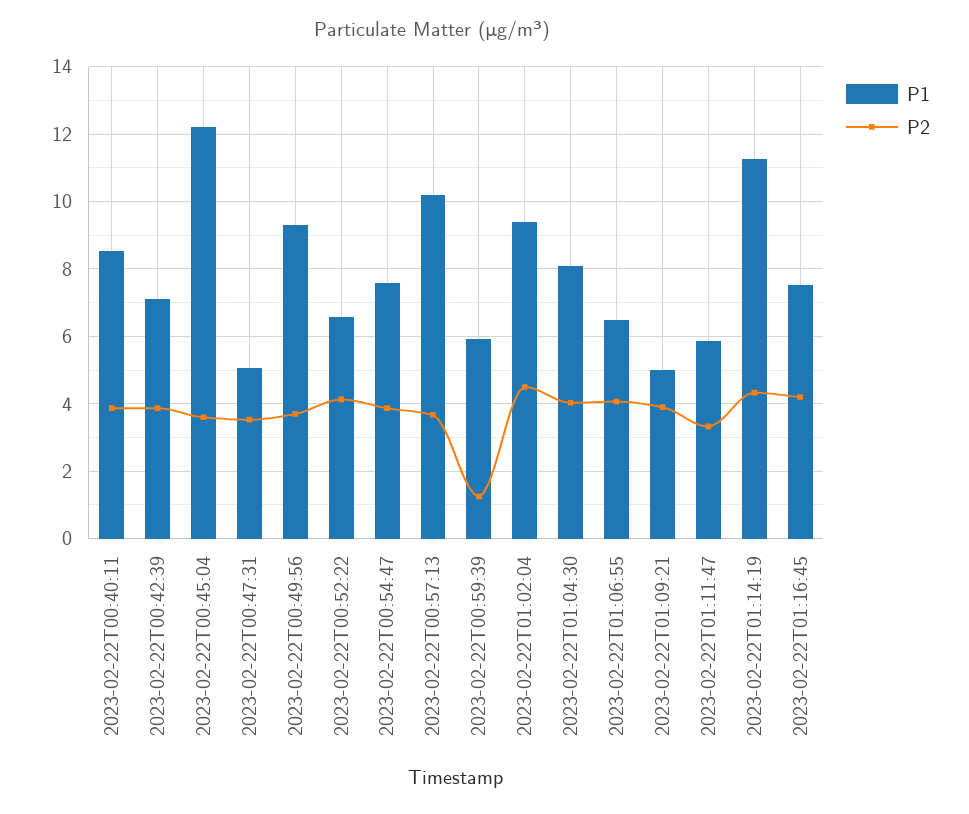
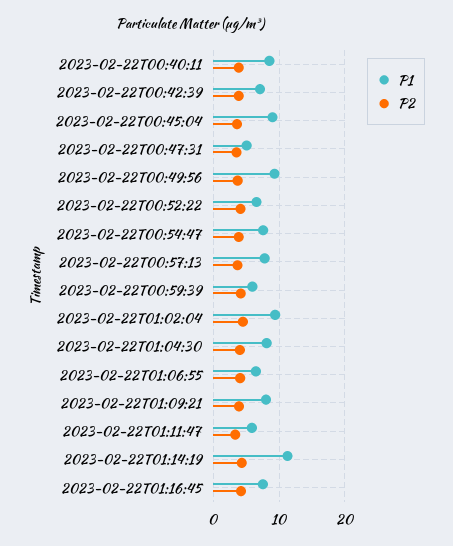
  {
    "P1": {
      "2023-02-22T00:40:11": 8.6,
      "2023-02-22T00:42:39": 7.2,
-     "2023-02-22T00:45:04": 12.2,
+     "2023-02-22T00:45:04": 9,
      "2023-02-22T00:47:31": 5,
      "2023-02-22T00:49:56": 9.4,
      "2023-02-22T00:52:22": 6.6,
      "2023-02-22T00:54:47": 7.6,
-     "2023-02-22T00:57:13": 10.2,
+     "2023-02-22T00:57:13": 8,
      "2023-02-22T00:59:39": 6,
      "2023-02-22T01:02:04": 9.4,
      "2023-02-22T01:04:30": 8.2,
      "2023-02-22T01:06:55": 6.4,
-     "2023-02-22T01:09:21": 5,
+     "2023-02-22T01:09:21": 8,
      "2023-02-22T01:11:47": 5.8,
      "2023-02-22T01:14:19": 11.2,
      "2023-02-22T01:16:45": 7.6
    },
    "P2": {
      "2023-02-22T00:40:11": 3.8,
      "2023-02-22T00:42:39": 3.8,
      "2023-02-22T00:45:04": 3.6,
      "2023-02-22T00:47:31": 3.6,
      "2023-02-22T00:49:56": 3.8,
      "2023-02-22T00:52:22": 4.2,
      "2023-02-22T00:54:47": 3.8,
      "2023-02-22T00:57:13": 3.6,
-     "2023-02-22T00:59:39": 1.2,
+     "2023-02-22T00:59:39": 4,
      "2023-02-22T01:02:04": 4.6,
      "2023-02-22T01:04:30": 4,
      "2023-02-22T01:06:55": 4,
      "2023-02-22T01:09:21": 4,
      "2023-02-22T01:11:47": 3.4,
      "2023-02-22T01:14:19": 4.4,
      "2023-02-22T01:16:45": 4.2
    }
  }

